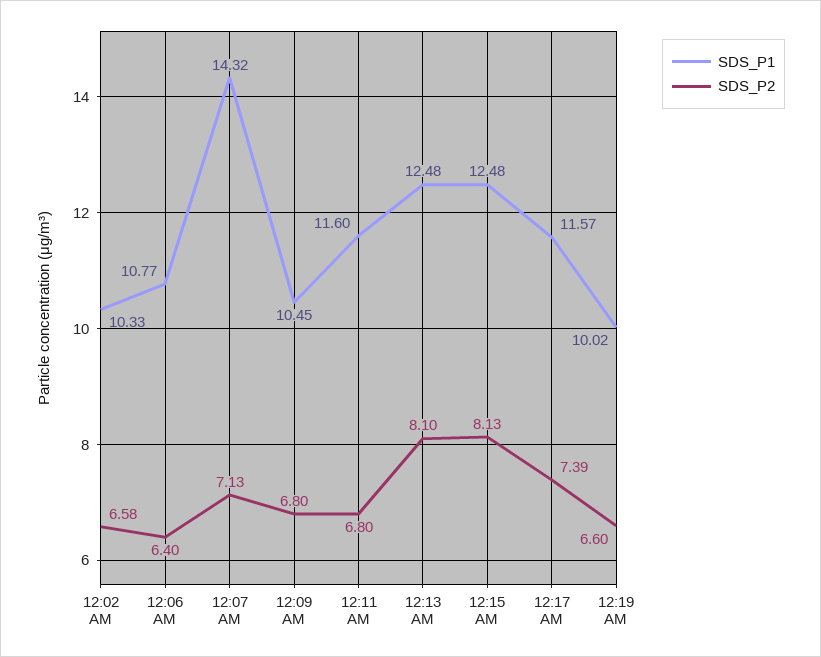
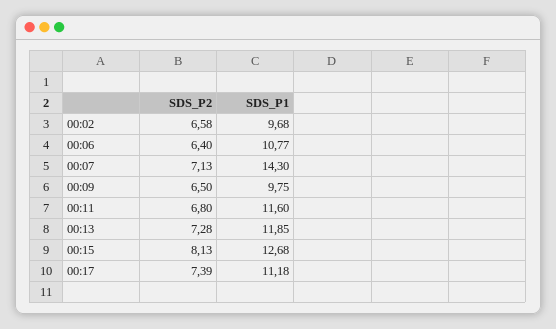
  {
    "SDS_P1": {
-     "12:02 AM": 10.33,
+     "12:02 AM": 9.68,
      "12:06 AM": 10.77,
-     "12:07 AM": 14.32,
+     "12:07 AM": 14.3,
-     "12:09 AM": 10.45,
+     "12:09 AM": 9.75,
      "12:11 AM": 11.6,
-     "12:13 AM": 12.48,
+     "12:13 AM": 11.85,
-     "12:15 AM": 12.48,
+     "12:15 AM": 12.68,
-     "12:17 AM": 11.57,
+     "12:17 AM": 11.18
-     "12:19 AM": 10.02
    },
    "SDS_P2": {
      "12:02 AM": 6.58,
      "12:06 AM": 6.4,
      "12:07 AM": 7.13,
-     "12:09 AM": 6.8,
+     "12:09 AM": 6.5,
      "12:11 AM": 6.8,
-     "12:13 AM": 8.1,
+     "12:13 AM": 7.28,
      "12:15 AM": 8.13,
-     "12:17 AM": 7.39,
+     "12:17 AM": 7.39
-     "12:19 AM": 6.6
    }
  }

